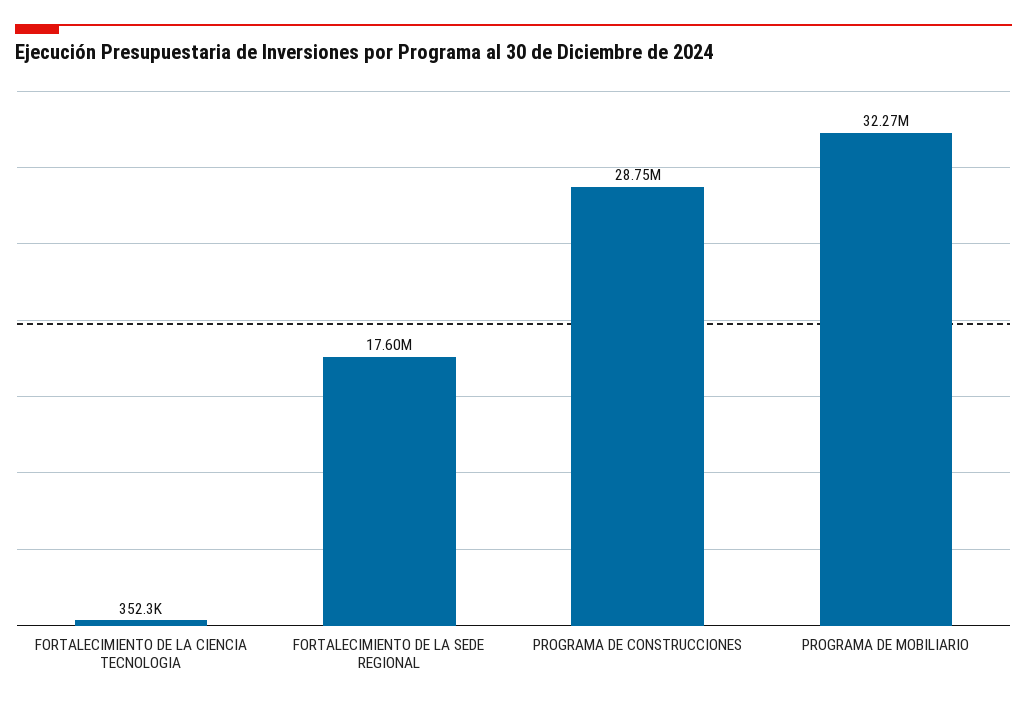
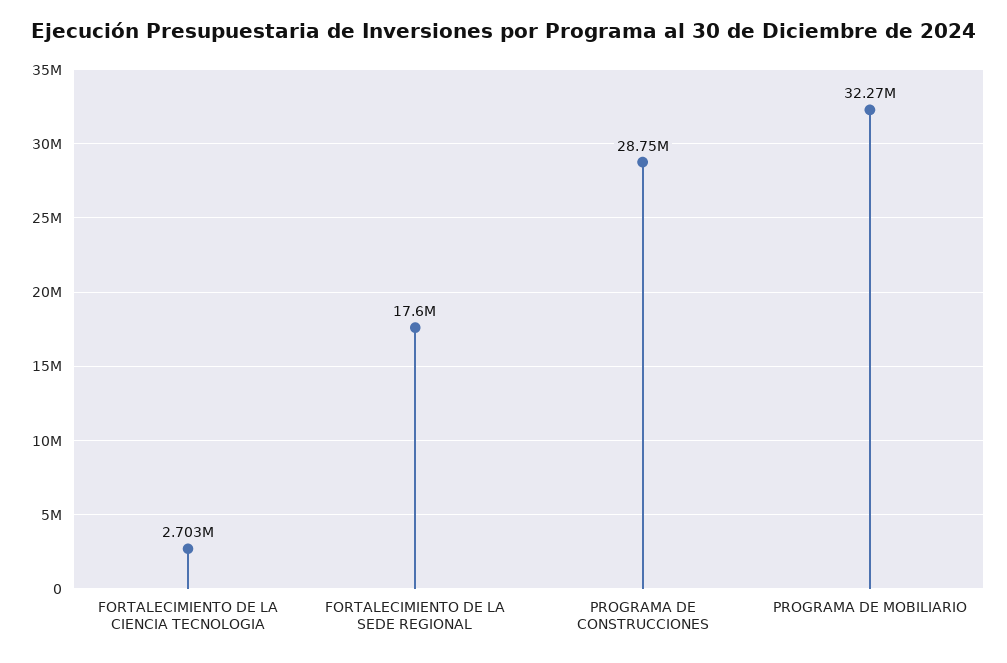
  {
-   "FORTALECIMIENTO DE LA CIENCIA TECNOLOGIA": 352300,
+   "FORTALECIMIENTO DE LA CIENCIA TECNOLOGIA": 2703000,
    "FORTALECIMIENTO DE LA SEDE REGIONAL": 17600000,
    "PROGRAMA DE CONSTRUCCIONES": 28750000,
    "PROGRAMA DE MOBILIARIO": 32270000
  }

